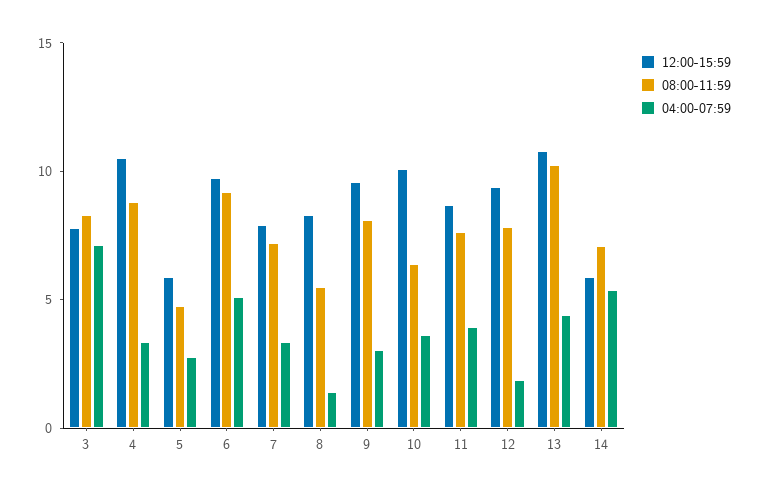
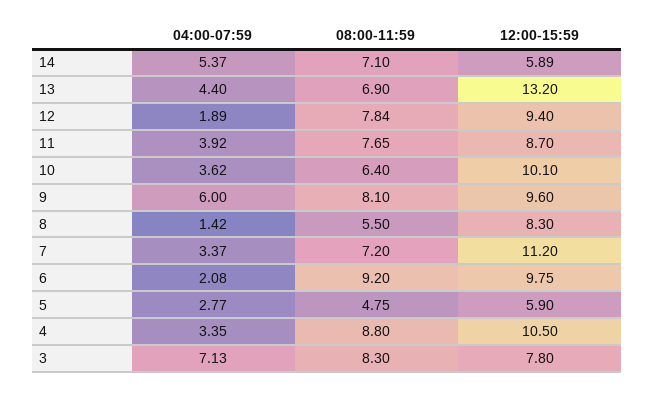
  {
    "12:00-15:59": {
      "3": 7.8,
      "4": 10.5,
      "5": 5.9,
      "6": 9.75,
-     "7": 8,
+     "7": 11.2,
      "8": 8.3,
      "9": 9.6,
      "10": 10.1,
      "11": 8.7,
      "12": 9.4,
-     "13": 11,
+     "13": 13.2,
      "14": 5.89
    },
    "08:00-11:59": {
      "3": 8.3,
      "4": 8.8,
      "5": 4.75,
      "6": 9.2,
      "7": 7.2,
      "8": 5.5,
      "9": 8.1,
      "10": 6.4,
      "11": 7.65,
      "12": 7.84,
-     "13": 10,
+     "13": 6.9,
      "14": 7.1
    },
    "04:00-07:59": {
      "3": 7.13,
      "4": 3.35,
      "5": 2.77,
-     "6": 5,
+     "6": 2.08,
      "7": 3.37,
      "8": 1.42,
-     "9": 3,
+     "9": 6,
      "10": 3.62,
      "11": 3.92,
      "12": 1.89,
      "13": 4.4,
      "14": 5.37
    }
  }

